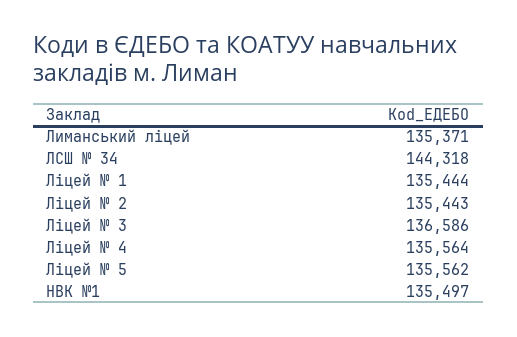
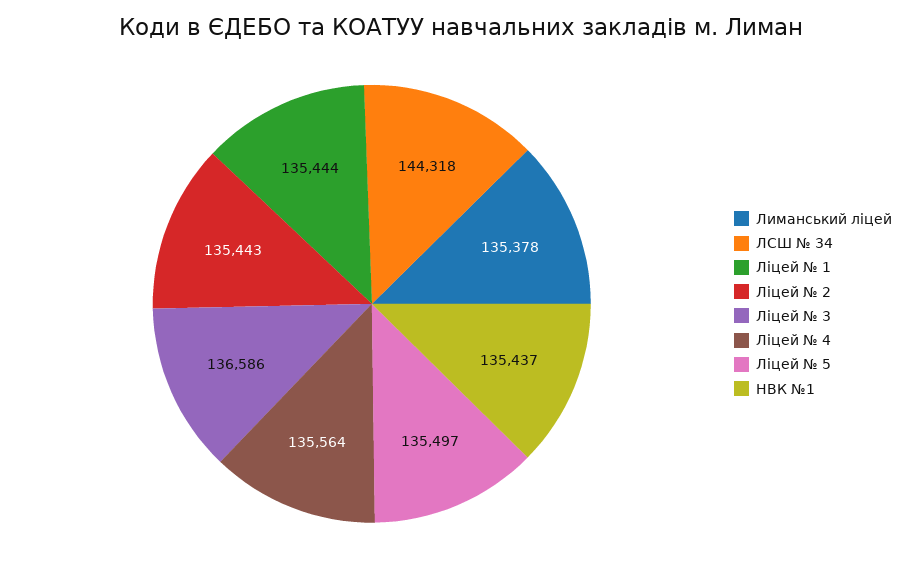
  {
-   "Лиманський ліцей": 135371,
+   "Лиманський ліцей": 135378,
    "ЛСШ № 34": 144318,
    "Ліцей № 1": 135444,
    "Ліцей № 2": 135443,
    "Ліцей № 3": 136586,
    "Ліцей № 4": 135564,
-   "Ліцей № 5": 135562,
+   "Ліцей № 5": 135497,
-   "НВК №1": 135497
+   "НВК №1": 135437
  }

